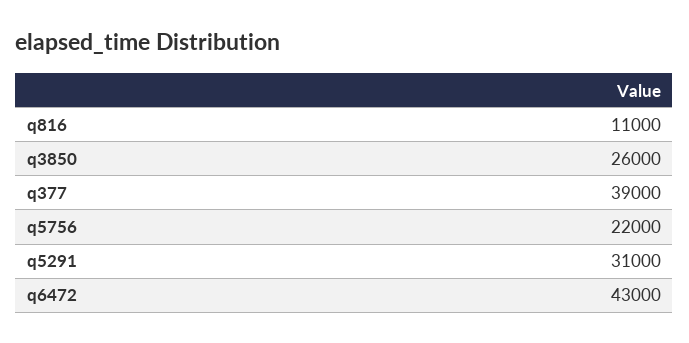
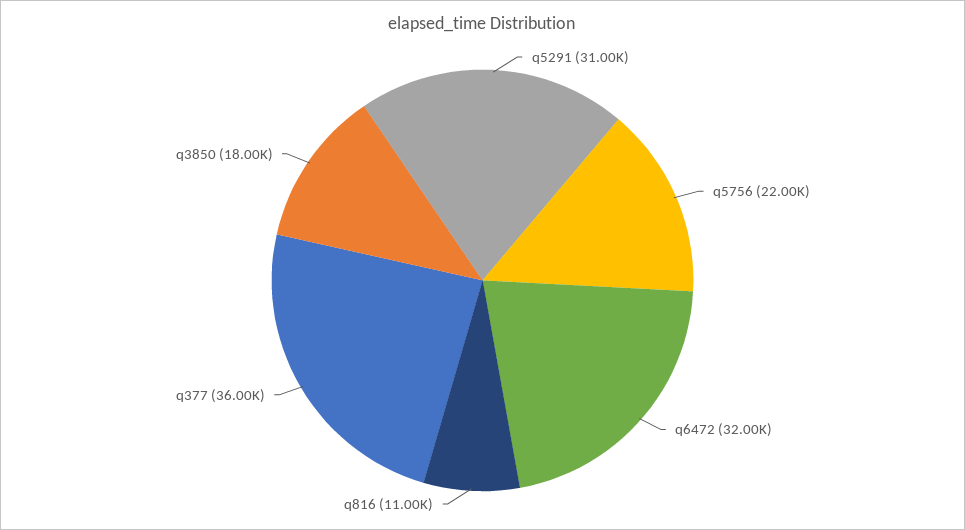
  {
    "q816": 11000,
-   "q3850": 26000,
+   "q3850": 18000,
-   "q377": 39000,
+   "q377": 36000,
    "q5756": 22000,
    "q5291": 31000,
-   "q6472": 43000
+   "q6472": 32000
  }

